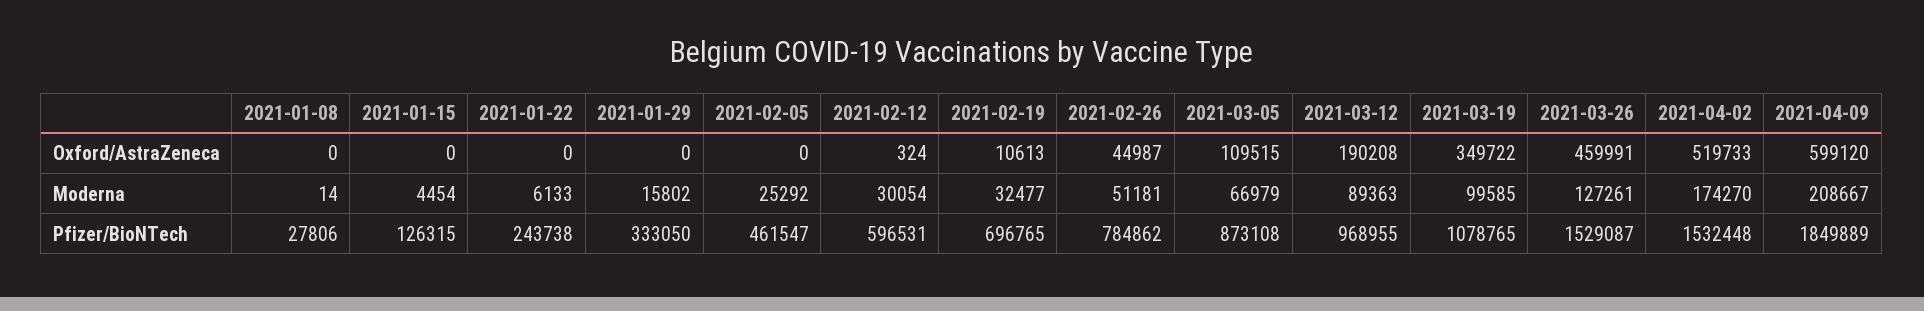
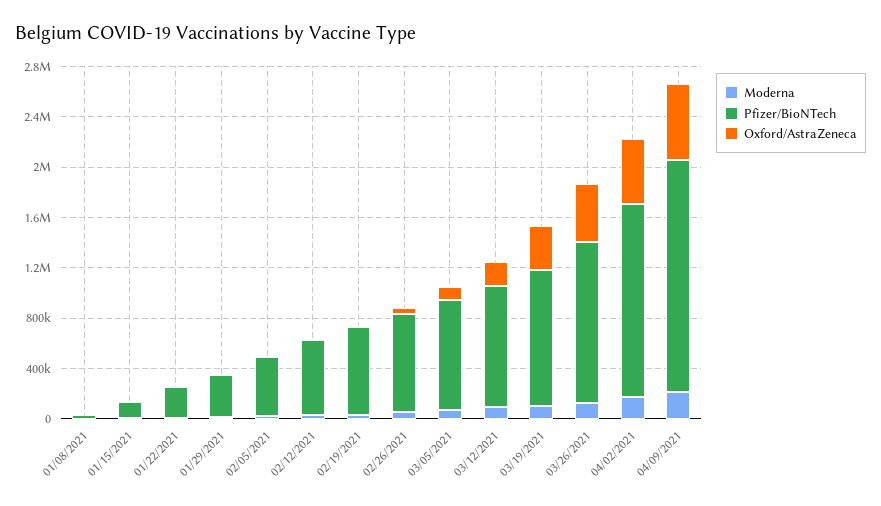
  {
    "Oxford/AstraZeneca": {
      "2021-01-08": 0,
      "2021-01-15": 0,
      "2021-01-22": 0,
      "2021-01-29": 0,
      "2021-02-05": 0,
      "2021-02-12": 324,
      "2021-02-19": 10613,
      "2021-02-26": 44987,
      "2021-03-05": 109515,
      "2021-03-12": 190208,
      "2021-03-19": 349722,
      "2021-03-26": 459991,
      "2021-04-02": 519733,
      "2021-04-09": 599120
    },
    "Moderna": {
      "2021-01-08": 14,
      "2021-01-15": 4454,
      "2021-01-22": 6133,
      "2021-01-29": 15802,
      "2021-02-05": 25292,
      "2021-02-12": 30054,
      "2021-02-19": 32477,
      "2021-02-26": 51181,
      "2021-03-05": 66979,
      "2021-03-12": 89363,
      "2021-03-19": 99585,
      "2021-03-26": 127261,
      "2021-04-02": 174270,
      "2021-04-09": 208667
    },
    "Pfizer/BioNTech": {
      "2021-01-08": 27806,
      "2021-01-15": 126315,
      "2021-01-22": 243738,
      "2021-01-29": 333050,
      "2021-02-05": 461547,
      "2021-02-12": 596531,
      "2021-02-19": 696765,
      "2021-02-26": 784862,
      "2021-03-05": 873108,
      "2021-03-12": 968955,
      "2021-03-19": 1078765,
-     "2021-03-26": 1529087,
+     "2021-03-26": 1300000,
      "2021-04-02": 1532448,
      "2021-04-09": 1849889
    }
  }

